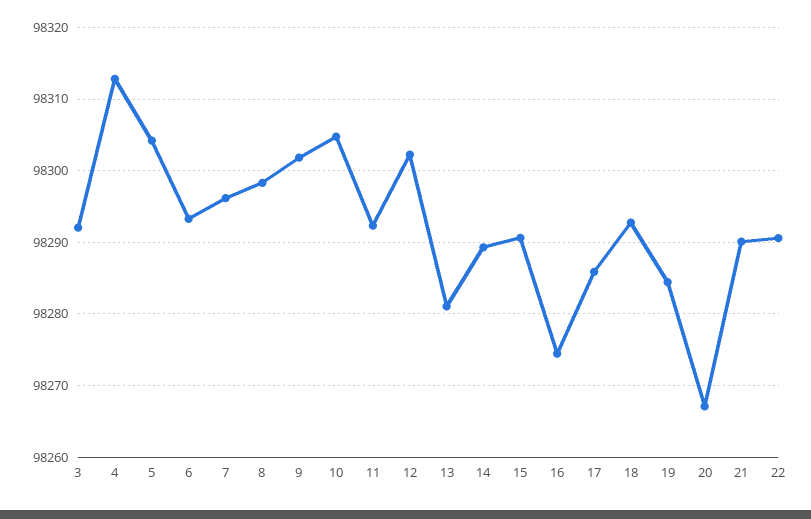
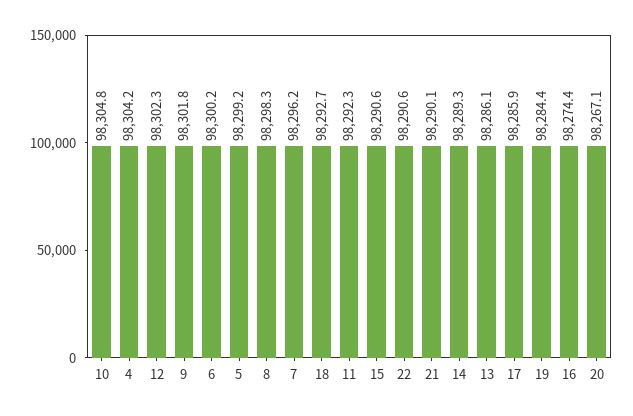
  {
-   "3": 98292,
-   "4": 98313,
+   "4": 98304.2,
-   "5": 98304,
+   "5": 98299.2,
-   "6": 98293,
+   "6": 98300.2,
    "7": 98296.2,
    "8": 98298.3,
    "9": 98301.8,
    "10": 98304.8,
    "11": 98292.3,
    "12": 98302.3,
-   "13": 98281,
+   "13": 98286.1,
    "14": 98289.3,
    "15": 98290.6,
    "16": 98274.4,
    "17": 98285.9,
    "18": 98292.7,
    "19": 98284.4,
    "20": 98267.1,
    "21": 98290.1,
    "22": 98290.6
  }

